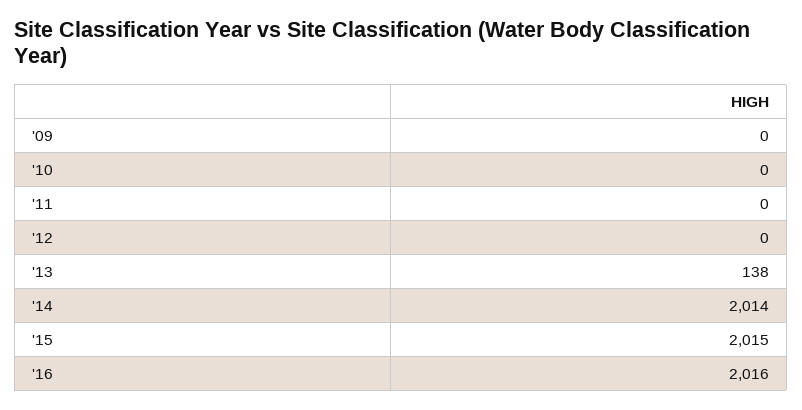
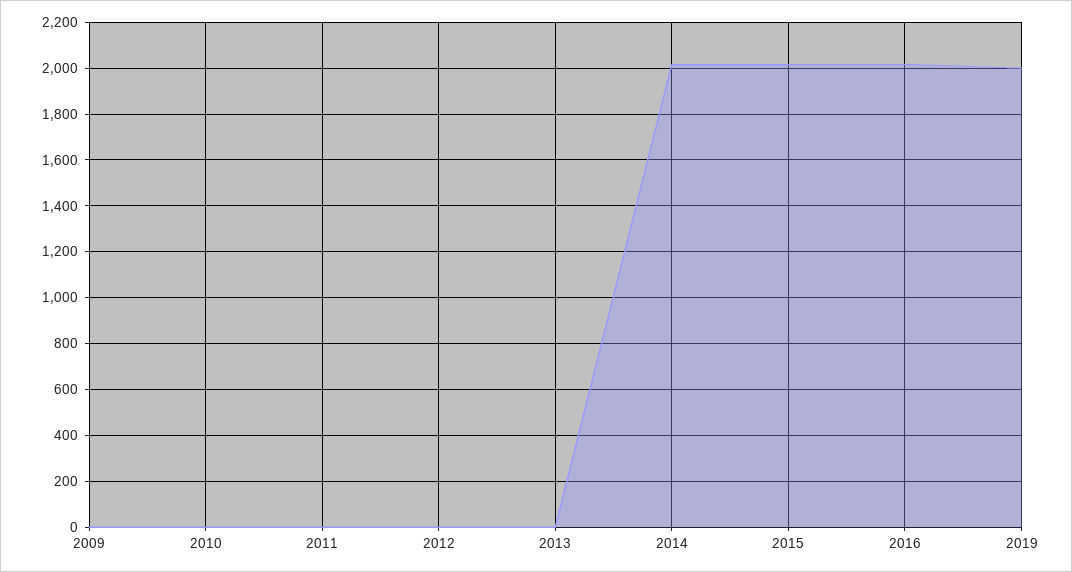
  {
    "'09": 0,
    "'10": 0,
    "'11": 0,
    "'12": 0,
-   "'13": 138,
+   "'13": 0,
    "'14": 2014,
    "'15": 2015,
-   "'16": 2016
+   "'16": 2016,
+   "2019": 2000
  }

